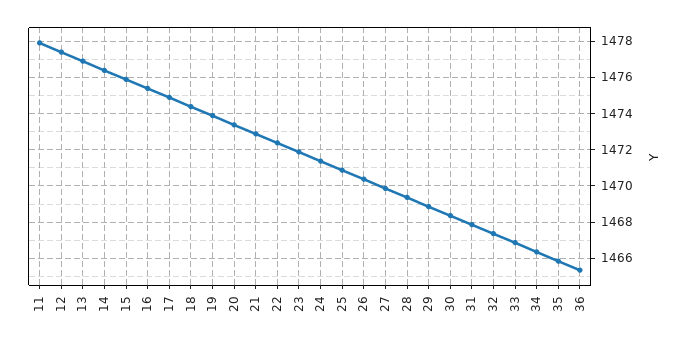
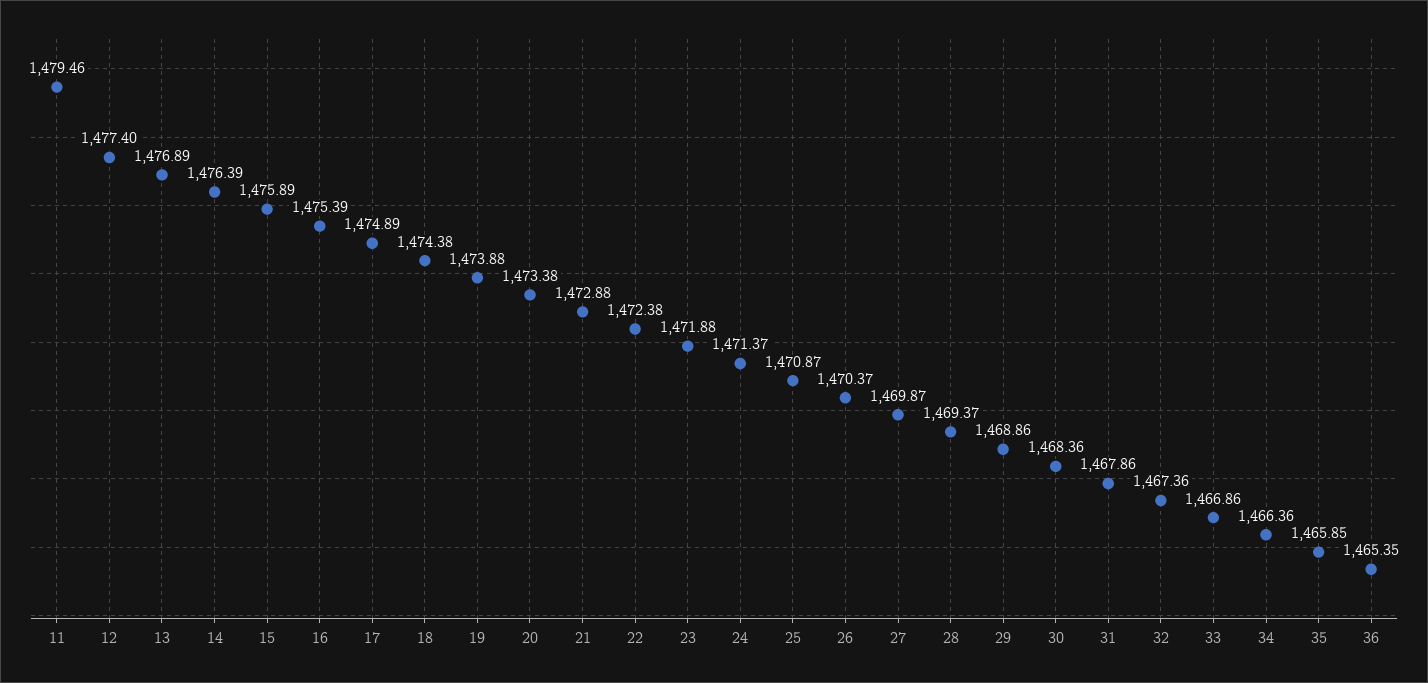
  {
-   "11": 1478,
+   "11": 1479.46,
    "12": 1477.4,
    "13": 1476.89,
    "14": 1476.39,
    "15": 1475.89,
    "16": 1475.39,
    "17": 1474.89,
    "18": 1474.38,
    "19": 1473.88,
    "20": 1473.38,
    "21": 1472.88,
    "22": 1472.38,
    "23": 1471.88,
    "24": 1471.37,
    "25": 1470.87,
    "26": 1470.37,
    "27": 1469.87,
    "28": 1469.37,
    "29": 1468.86,
    "30": 1468.36,
    "31": 1467.86,
    "32": 1467.36,
    "33": 1466.86,
    "34": 1466.36,
    "35": 1465.85,
    "36": 1465.35
  }

